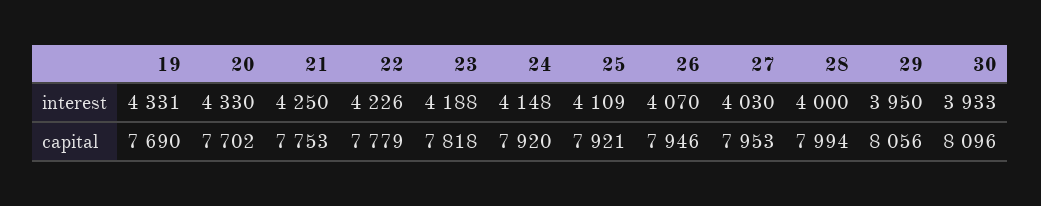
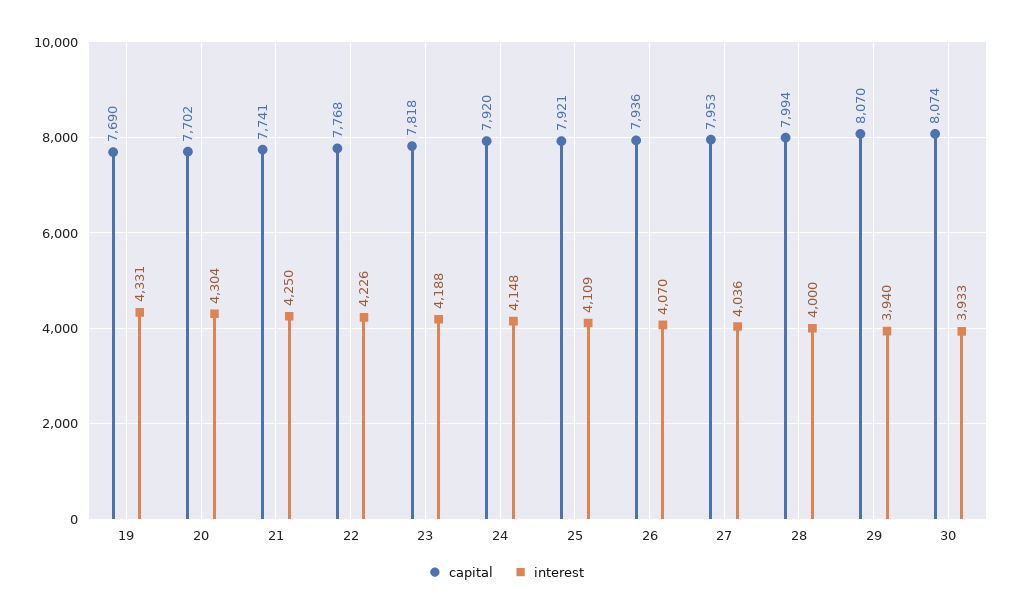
  {
    "interest": {
      "19": 4331,
-     "20": 4330,
+     "20": 4304,
      "21": 4250,
      "22": 4226,
      "23": 4188,
      "24": 4148,
      "25": 4109,
      "26": 4070,
-     "27": 4030,
+     "27": 4036,
      "28": 4000,
-     "29": 3950,
+     "29": 3940,
      "30": 3933
    },
    "capital": {
      "19": 7690,
      "20": 7702,
-     "21": 7753,
+     "21": 7741,
-     "22": 7779,
+     "22": 7768,
      "23": 7818,
      "24": 7920,
      "25": 7921,
-     "26": 7946,
+     "26": 7936,
      "27": 7953,
      "28": 7994,
-     "29": 8056,
+     "29": 8070,
-     "30": 8096
+     "30": 8074
    }
  }

